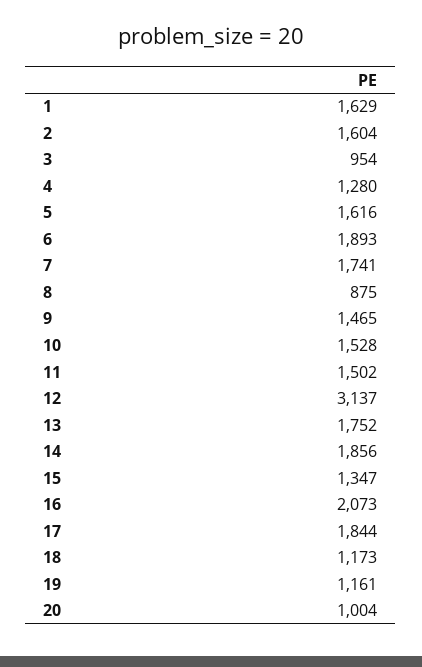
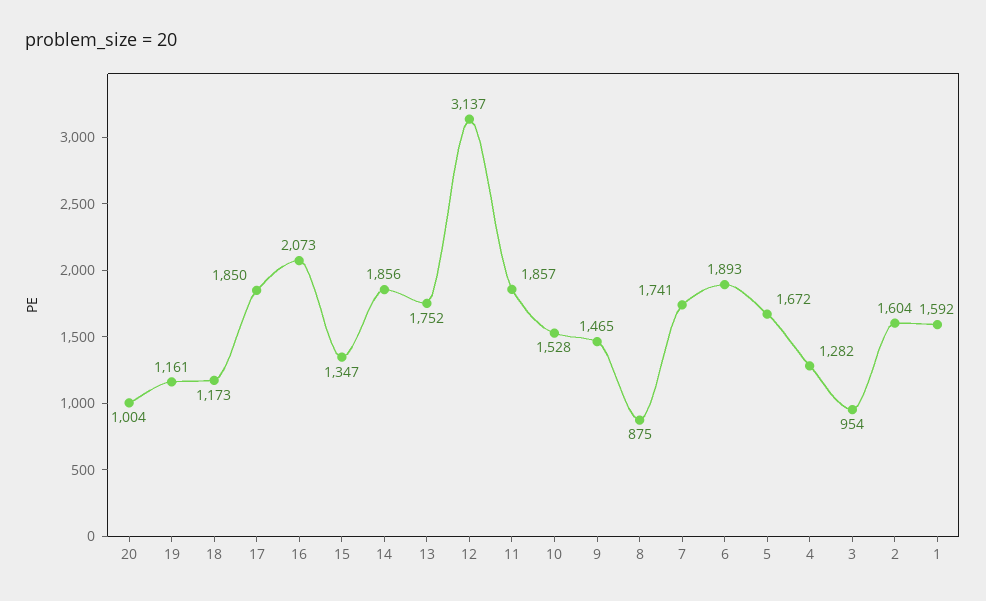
  {
-   "1": 1629,
+   "1": 1592,
    "2": 1604,
    "3": 954,
-   "4": 1280,
+   "4": 1282,
-   "5": 1616,
+   "5": 1672,
    "6": 1893,
    "7": 1741,
    "8": 875,
    "9": 1465,
    "10": 1528,
-   "11": 1502,
+   "11": 1857,
    "12": 3137,
    "13": 1752,
    "14": 1856,
    "15": 1347,
    "16": 2073,
-   "17": 1844,
+   "17": 1850,
    "18": 1173,
    "19": 1161,
    "20": 1004
  }

